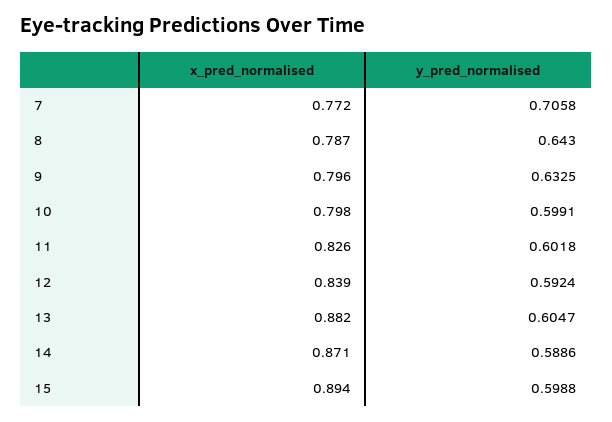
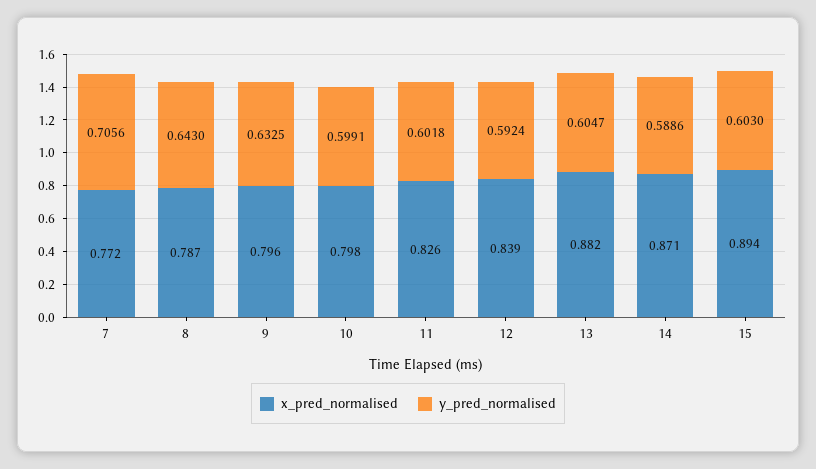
  {
    "x_pred_normalised": {
      "7": 0.772,
      "8": 0.787,
      "9": 0.796,
      "10": 0.798,
      "11": 0.826,
      "12": 0.839,
      "13": 0.882,
      "14": 0.871,
      "15": 0.894
    },
    "y_pred_normalised": {
-     "7": 0.7058,
+     "7": 0.7056,
      "8": 0.643,
      "9": 0.6325,
      "10": 0.5991,
      "11": 0.6018,
      "12": 0.5924,
      "13": 0.6047,
      "14": 0.5886,
-     "15": 0.5988
+     "15": 0.603
    }
  }

